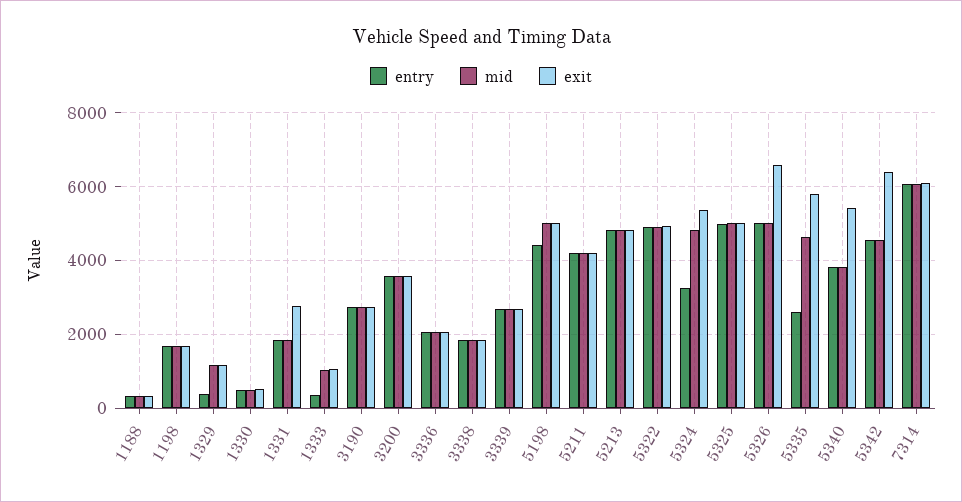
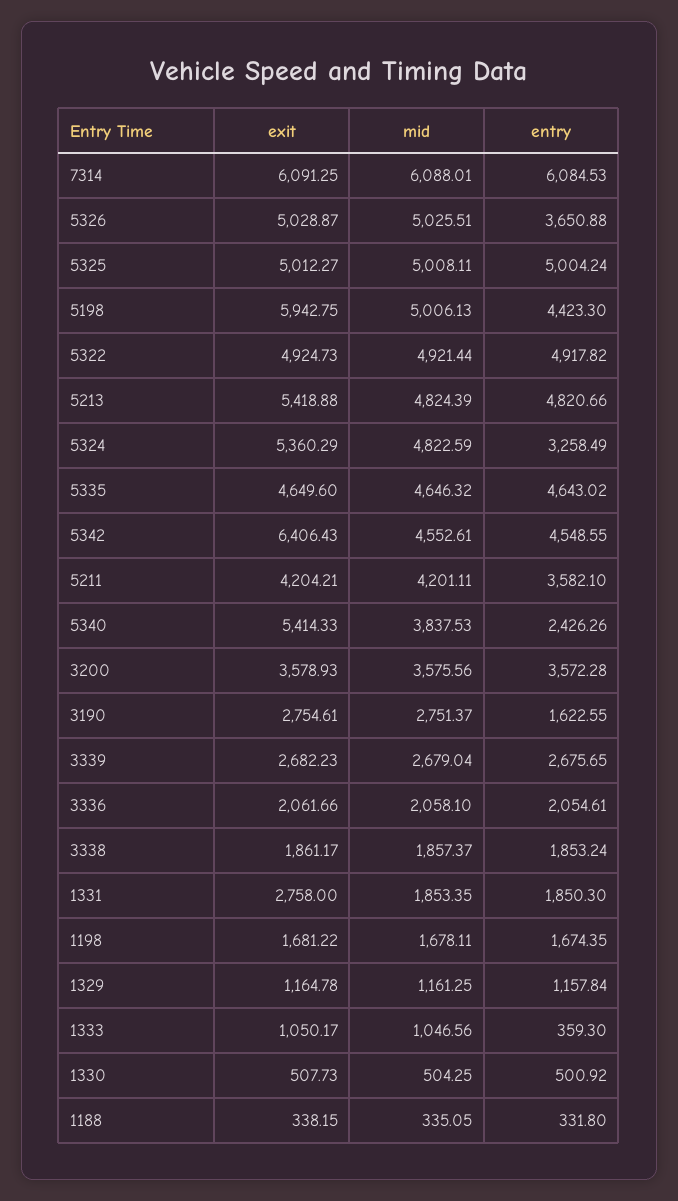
  {
    "entry": {
      "1188": 331.8,
      "1198": 1674.35,
-     "1329": 400,
+     "1329": 1157.84,
      "1330": 500.92,
      "1331": 1850.3,
      "1333": 359.3,
-     "3190": 2800,
+     "3190": 1622.55,
      "3200": 3572.28,
      "3336": 2054.61,
      "3338": 1853.24,
      "3339": 2675.65,
      "5198": 4423.3,
-     "5211": 4200,
+     "5211": 3582.1,
      "5213": 4820.66,
      "5322": 4917.82,
      "5324": 3258.49,
      "5325": 5004.24,
-     "5326": 5000,
+     "5326": 3650.88,
-     "5335": 2600,
+     "5335": 4643.02,
-     "5340": 3800,
+     "5340": 2426.26,
      "5342": 4548.55,
      "7314": 6084.53
    },
    "mid": {
      "1188": 335.05,
      "1198": 1678.11,
      "1329": 1161.25,
      "1330": 504.25,
      "1331": 1853.35,
      "1333": 1046.56,
      "3190": 2751.37,
      "3200": 3575.56,
      "3336": 2058.1,
      "3338": 1857.37,
      "3339": 2679.04,
      "5198": 5006.13,
      "5211": 4201.11,
      "5213": 4824.39,
      "5322": 4921.44,
      "5324": 4822.59,
      "5325": 5008.11,
      "5326": 5025.51,
      "5335": 4646.32,
      "5340": 3837.53,
      "5342": 4552.61,
      "7314": 6088.01
    },
    "exit": {
      "1188": 338.15,
      "1198": 1681.22,
      "1329": 1164.78,
      "1330": 507.73,
      "1331": 2758,
      "1333": 1050.17,
      "3190": 2754.61,
      "3200": 3578.93,
      "3336": 2061.66,
      "3338": 1861.17,
      "3339": 2682.23,
-     "5198": 5000,
+     "5198": 5942.75,
      "5211": 4204.21,
-     "5213": 4800,
+     "5213": 5418.88,
      "5322": 4924.73,
      "5324": 5360.29,
      "5325": 5012.27,
-     "5326": 6600,
+     "5326": 5028.87,
-     "5335": 5800,
+     "5335": 4649.6,
      "5340": 5414.33,
      "5342": 6406.43,
      "7314": 6091.25
    }
  }

